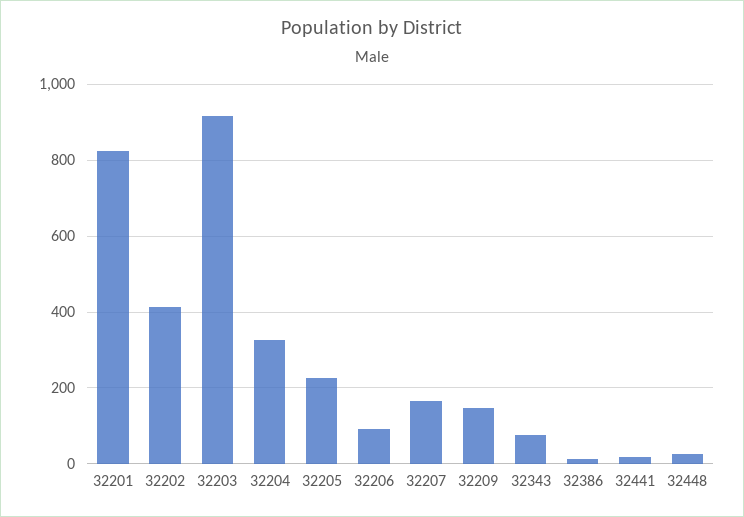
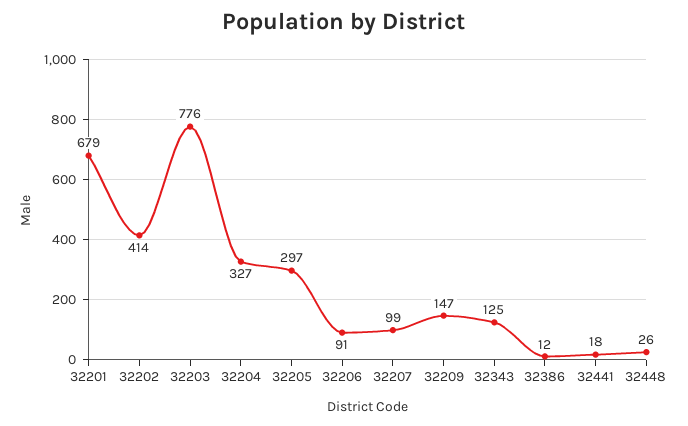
  {
-   "32201": 820,
+   "32201": 679,
    "32202": 414,
-   "32203": 920,
+   "32203": 776,
    "32204": 327,
-   "32205": 220,
+   "32205": 297,
    "32206": 91,
-   "32207": 160,
+   "32207": 99,
    "32209": 147,
-   "32343": 80,
+   "32343": 125,
    "32386": 12,
    "32441": 18,
    "32448": 26
  }

